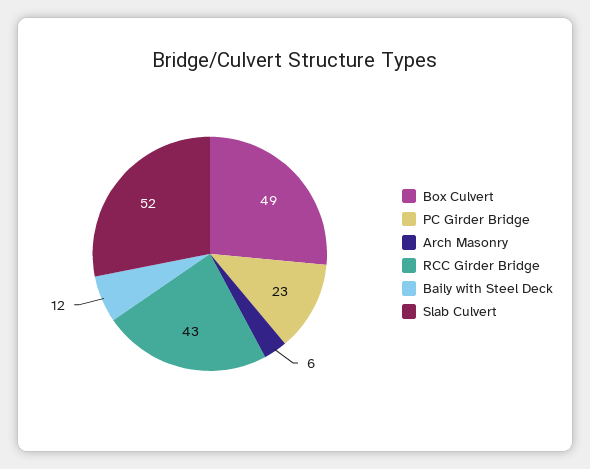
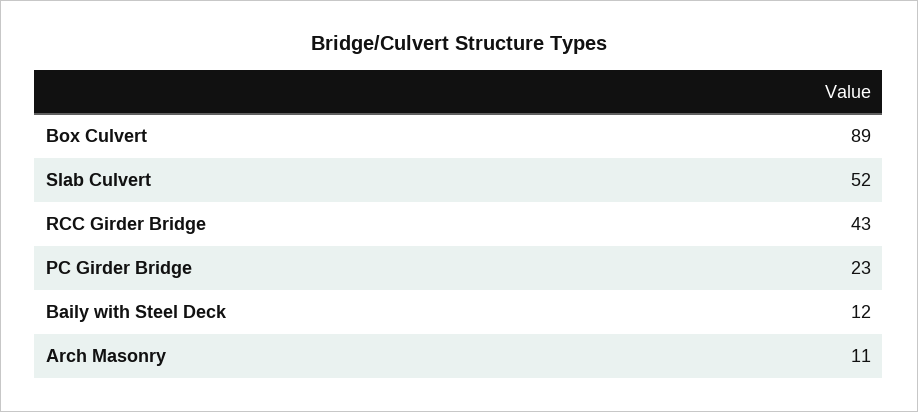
  {
-   "Box Culvert": 49,
+   "Box Culvert": 89,
    "PC Girder Bridge": 23,
-   "Arch Masonry": 6,
+   "Arch Masonry": 11,
    "RCC Girder Bridge": 43,
    "Baily with Steel Deck": 12,
    "Slab Culvert": 52
  }

